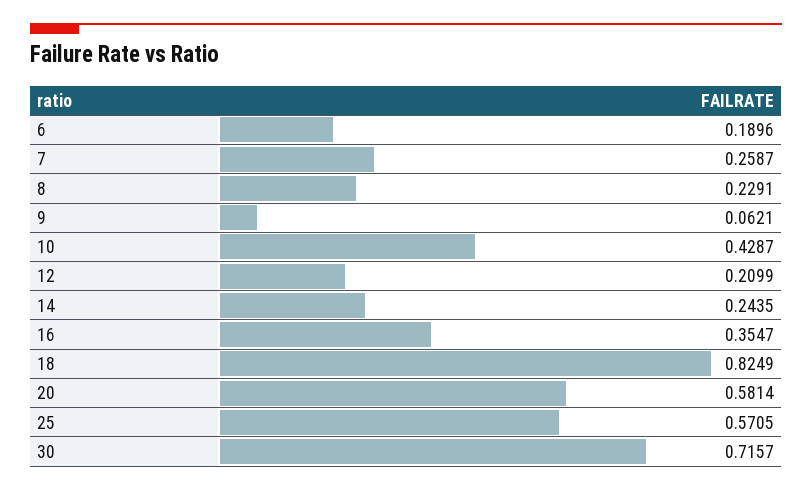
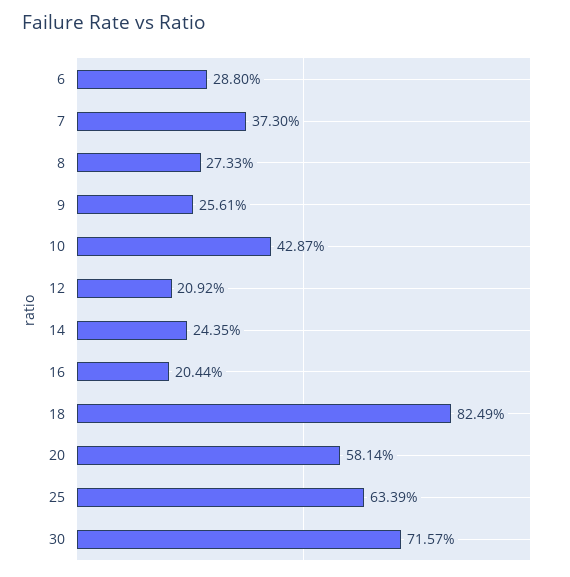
  {
-   "6": 0.1896,
+   "6": 0.288,
-   "7": 0.2587,
+   "7": 0.373,
-   "8": 0.2291,
+   "8": 0.2733,
-   "9": 0.0621,
+   "9": 0.2561,
    "10": 0.4287,
-   "12": 0.2099,
+   "12": 0.2092,
    "14": 0.2435,
-   "16": 0.3547,
+   "16": 0.2044,
    "18": 0.8249,
    "20": 0.5814,
-   "25": 0.5705,
+   "25": 0.6339,
    "30": 0.7157
  }

